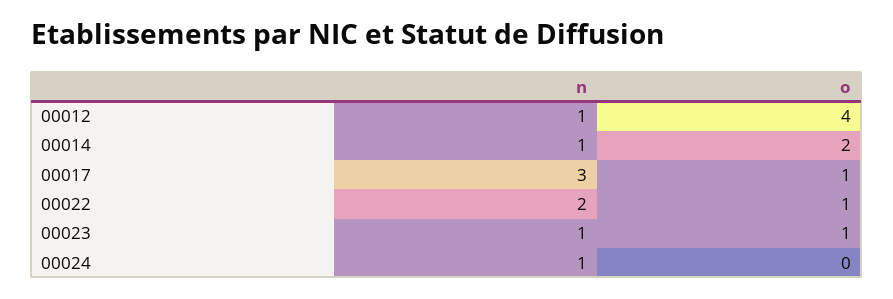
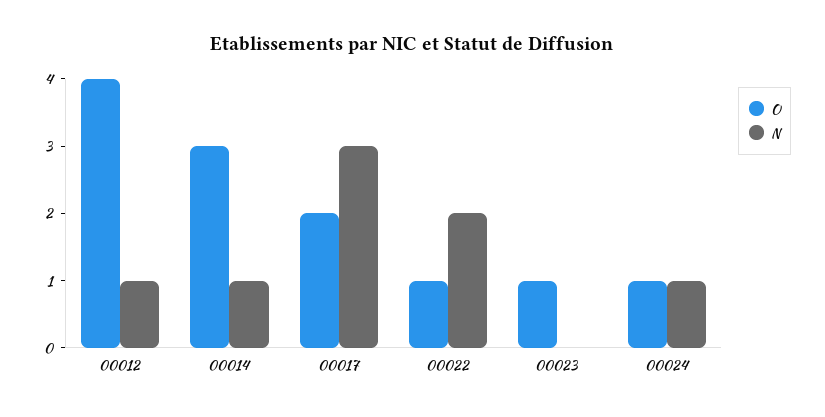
  {
    "n": {
      "00012": 1,
      "00014": 1,
      "00017": 3,
      "00022": 2,
-     "00023": 1,
+     "00023": 0,
      "00024": 1
    },
    "o": {
      "00012": 4,
-     "00014": 2,
+     "00014": 3,
-     "00017": 1,
+     "00017": 2,
      "00022": 1,
      "00023": 1,
-     "00024": 0
+     "00024": 1
    }
  }

